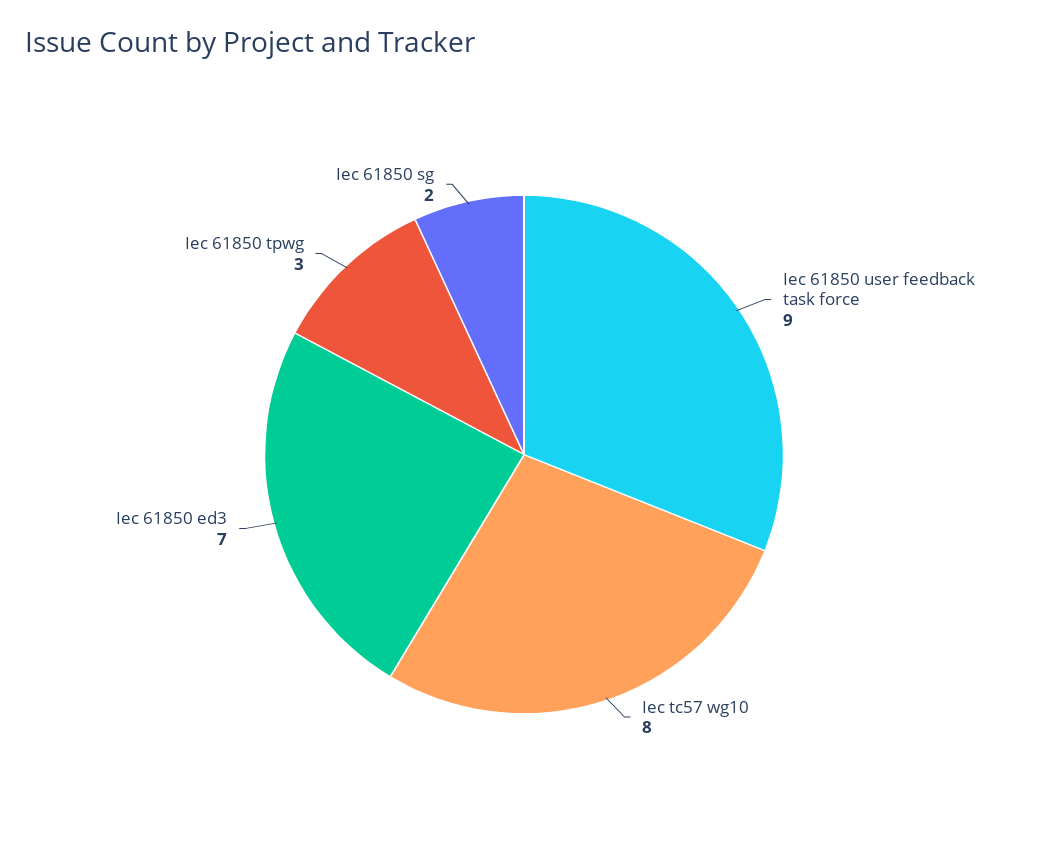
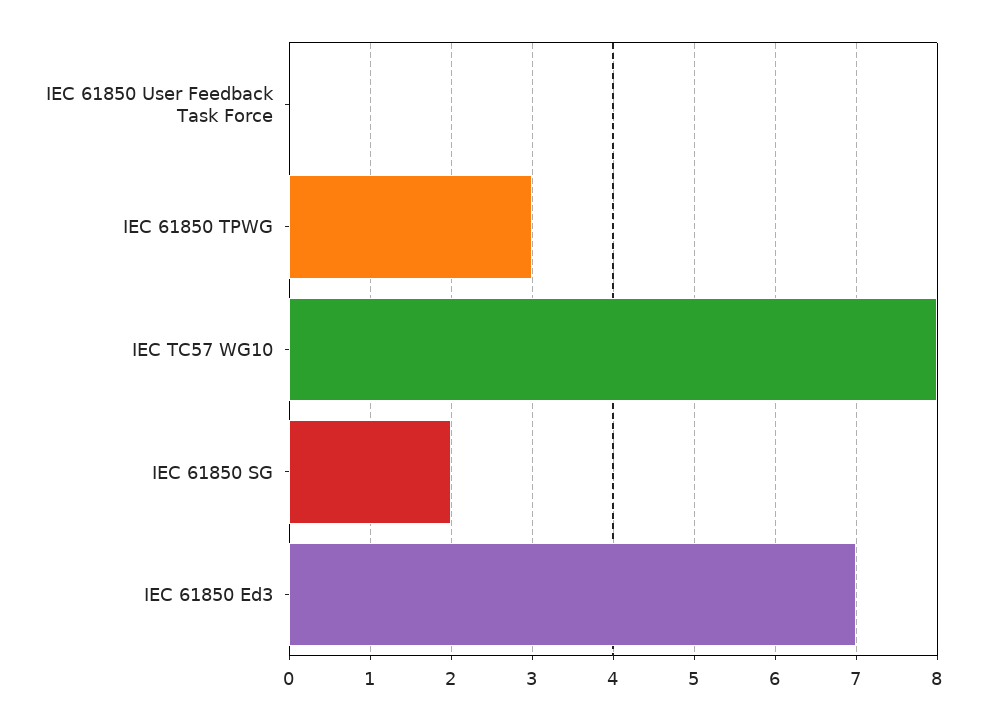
  {
-   "Iec 61850 user feedback task force": 9,
+   "Iec 61850 user feedback task force": 0,
    "Iec tc57 wg10": 8,
    "Iec 61850 ed3": 7,
    "Iec 61850 tpwg": 3,
    "Iec 61850 sg": 2
  }

